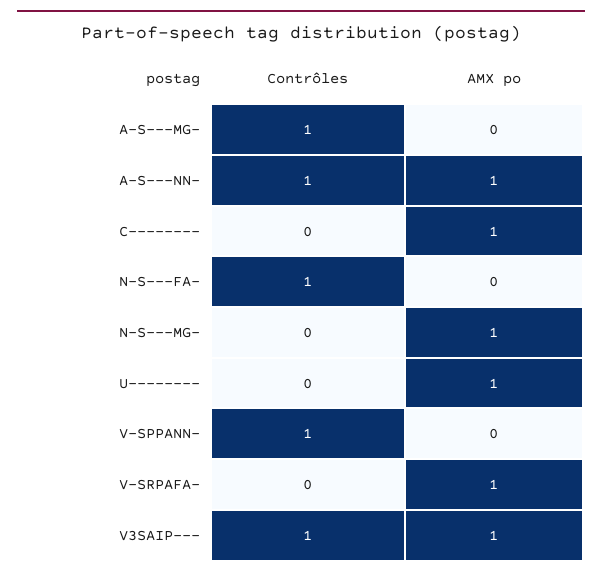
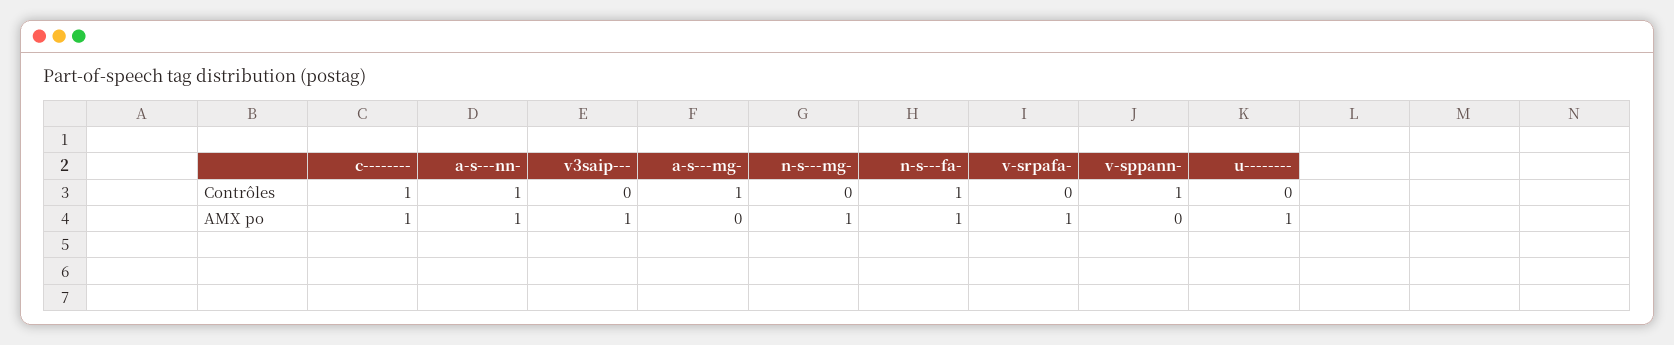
  {
    "Contrôles": {
      "A-S---MG-": 1,
      "A-S---NN-": 1,
-     "C--------": 0,
+     "C--------": 1,
      "N-S---FA-": 1,
      "N-S---MG-": 0,
      "U--------": 0,
      "V-SPPANN-": 1,
      "V-SRPAFA-": 0,
-     "V3SAIP---": 1
+     "V3SAIP---": 0
    },
    "AMX po": {
      "A-S---MG-": 0,
      "A-S---NN-": 1,
      "C--------": 1,
-     "N-S---FA-": 0,
+     "N-S---FA-": 1,
      "N-S---MG-": 1,
      "U--------": 1,
      "V-SPPANN-": 0,
      "V-SRPAFA-": 1,
      "V3SAIP---": 1
    }
  }

